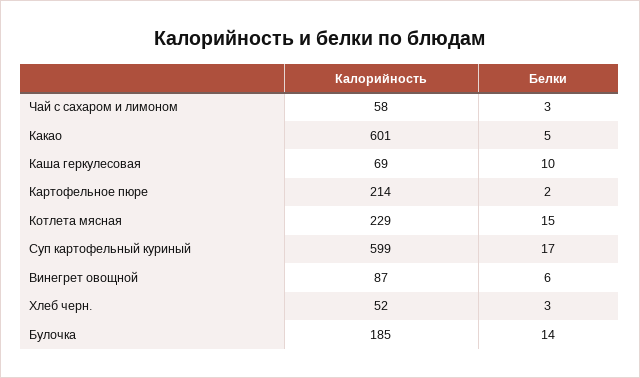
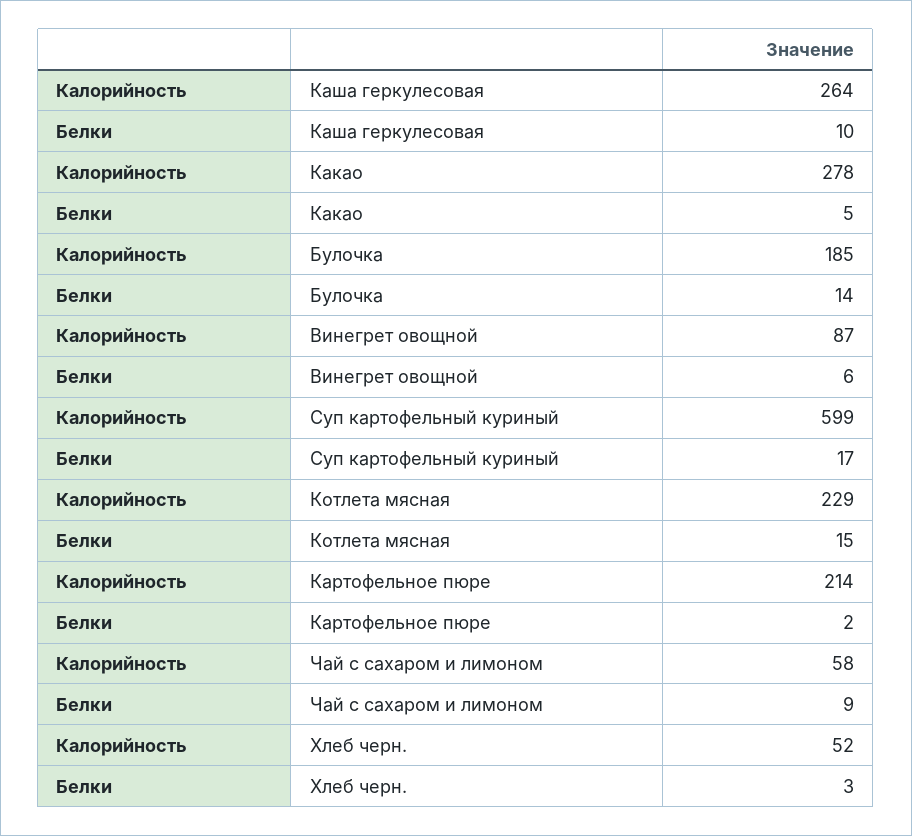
  {
    "Калорийность": {
      "Чай с сахаром и лимоном": 58,
-     "Какао": 601,
+     "Какао": 278,
-     "Каша геркулесовая": 69,
+     "Каша геркулесовая": 264,
      "Картофельное пюре": 214,
      "Котлета мясная": 229,
      "Суп картофельный куриный": 599,
      "Винегрет овощной": 87,
      "Хлеб черн.": 52,
      "Булочка": 185
    },
    "Белки": {
-     "Чай с сахаром и лимоном": 3,
+     "Чай с сахаром и лимоном": 9,
      "Какао": 5,
      "Каша геркулесовая": 10,
      "Картофельное пюре": 2,
      "Котлета мясная": 15,
      "Суп картофельный куриный": 17,
      "Винегрет овощной": 6,
      "Хлеб черн.": 3,
      "Булочка": 14
    }
  }

